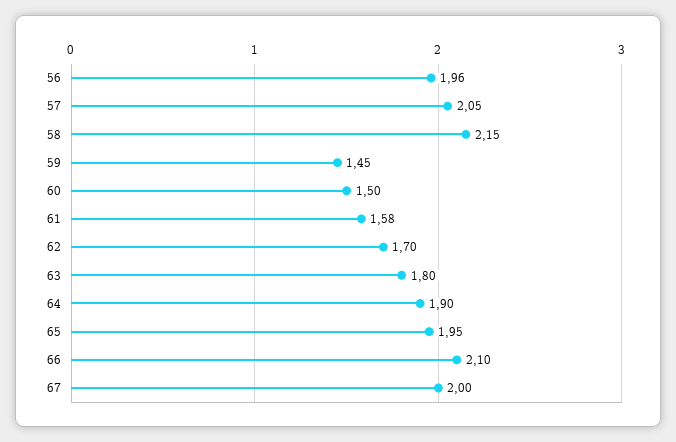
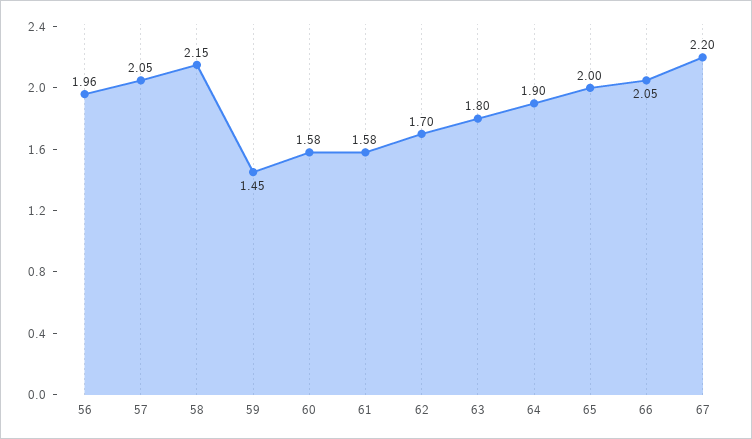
  {
    "56": 1.96,
    "57": 2.05,
    "58": 2.15,
    "59": 1.45,
-   "60": 1.5,
+   "60": 1.58,
    "61": 1.58,
    "62": 1.7,
    "63": 1.8,
    "64": 1.9,
-   "65": 1.95,
+   "65": 2,
-   "66": 2.1,
+   "66": 2.05,
-   "67": 2
+   "67": 2.2
  }

